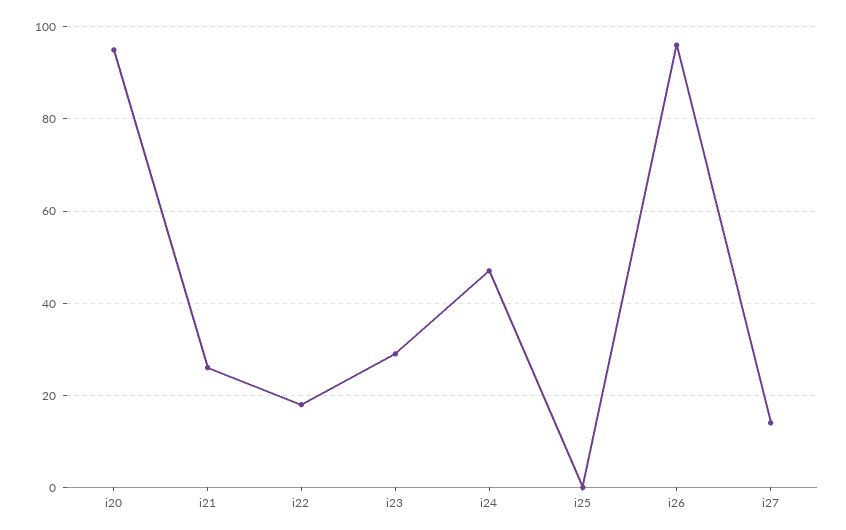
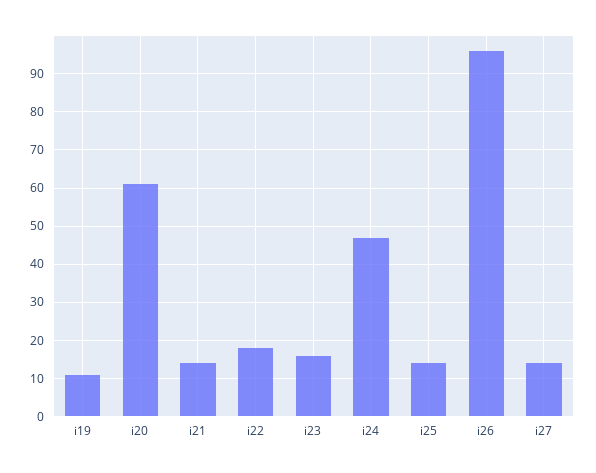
  {
-   "i20": 95,
+   "i20": 60,
-   "i21": 25,
+   "i21": 15,
    "i22": 20,
-   "i23": 30,
+   "i23": 15,
    "i24": 45,
-   "i25": 0,
+   "i25": 15,
    "i26": 95,
-   "i27": 15
+   "i27": 15,
+   "i19": 10
  }

